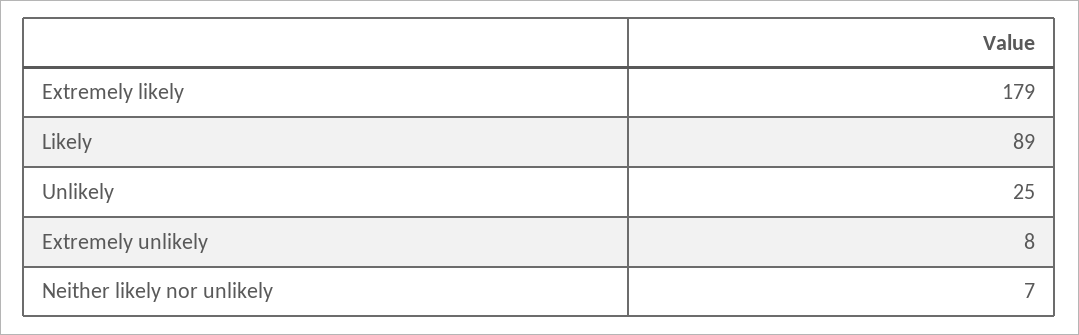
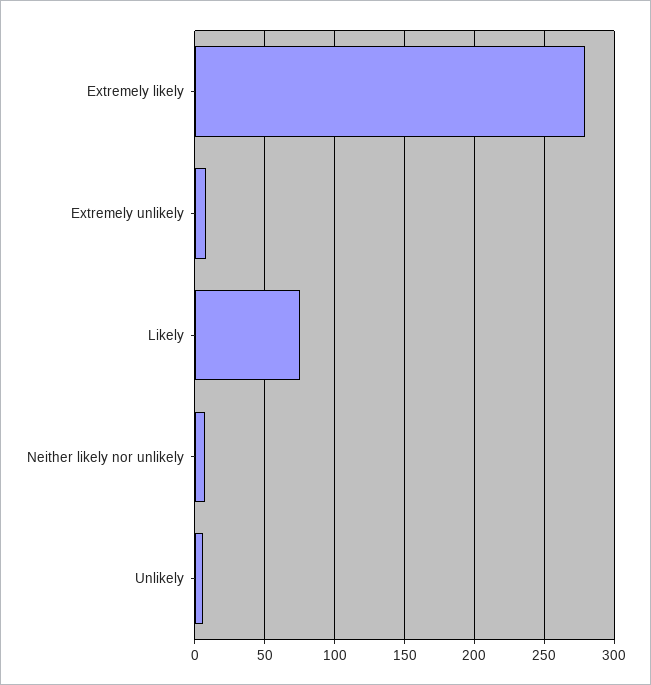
  {
-   "Extremely likely": 179,
+   "Extremely likely": 280,
-   "Likely": 89,
+   "Likely": 75,
-   "Unlikely": 25,
+   "Unlikely": 5,
    "Extremely unlikely": 8,
    "Neither likely nor unlikely": 7
  }

